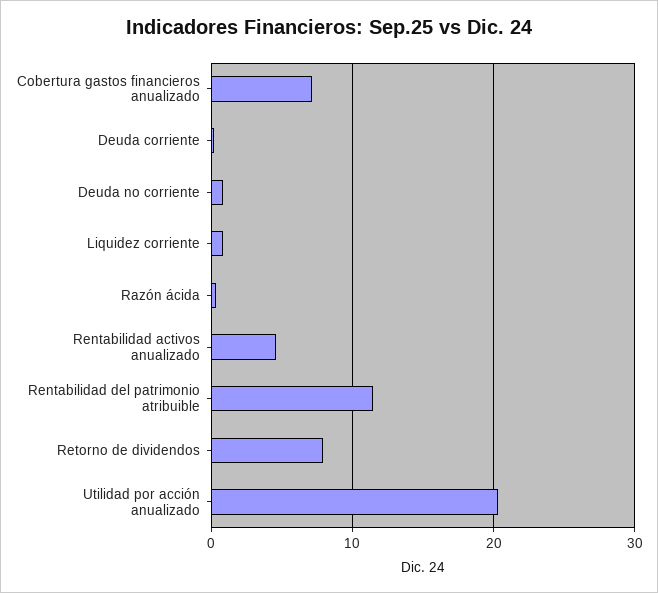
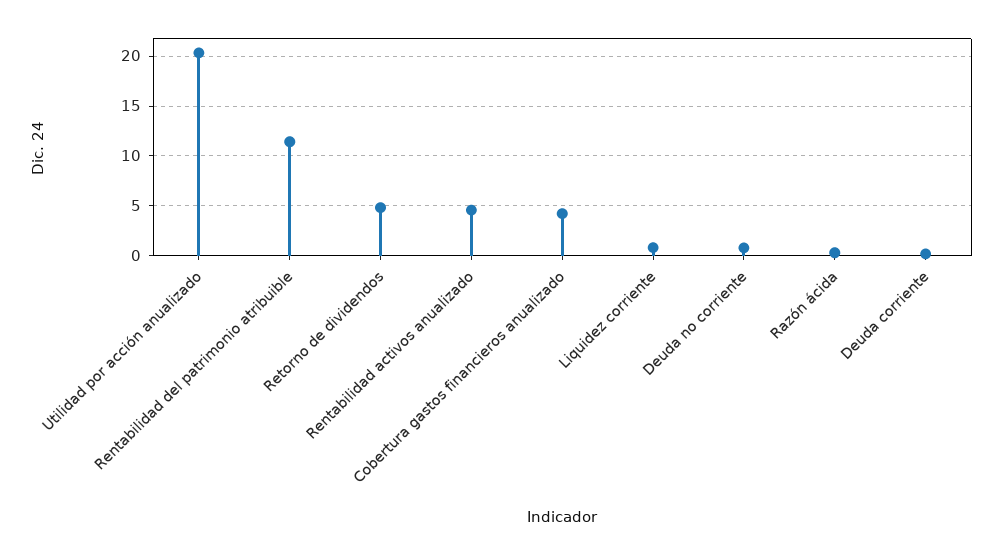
  {
-   "Cobertura gastos financieros anualizado": 7,
+   "Cobertura gastos financieros anualizado": 4,
    "Deuda corriente": 0,
    "Deuda no corriente": 1,
    "Liquidez corriente": 1,
    "Razón ácida": 0,
    "Rentabilidad activos anualizado": 5,
    "Rentabilidad del patrimonio atribuible": 11,
-   "Retorno de dividendos": 8,
+   "Retorno de dividendos": 5,
    "Utilidad por acción anualizado": 20
  }

